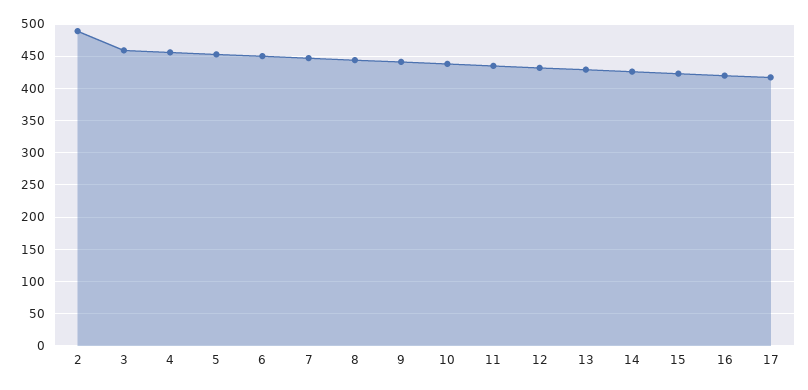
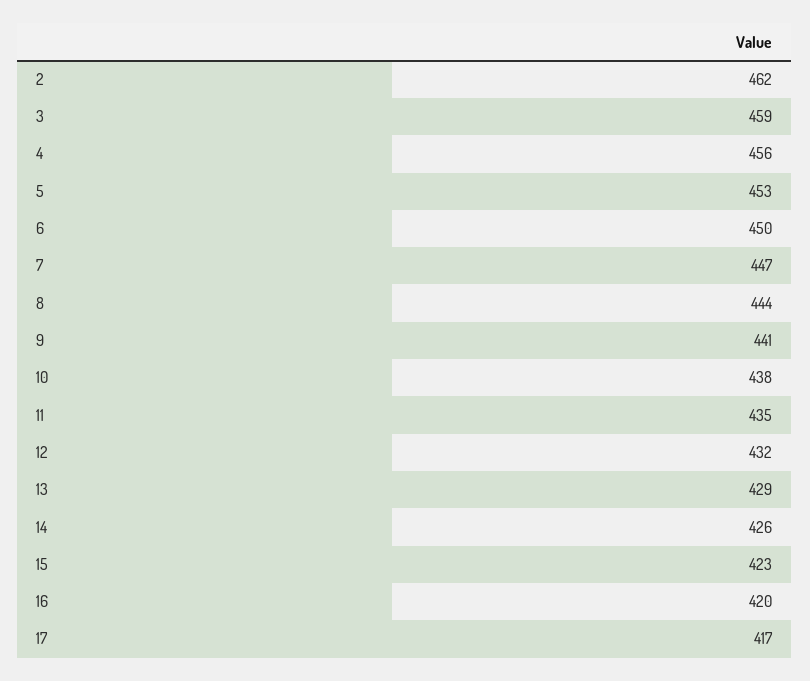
  {
-   "2": 490,
+   "2": 462,
    "3": 459,
    "4": 456,
    "5": 453,
    "6": 450,
    "7": 447,
    "8": 444,
    "9": 441,
    "10": 438,
    "11": 435,
    "12": 432,
    "13": 429,
    "14": 426,
    "15": 423,
    "16": 420,
    "17": 417
  }

